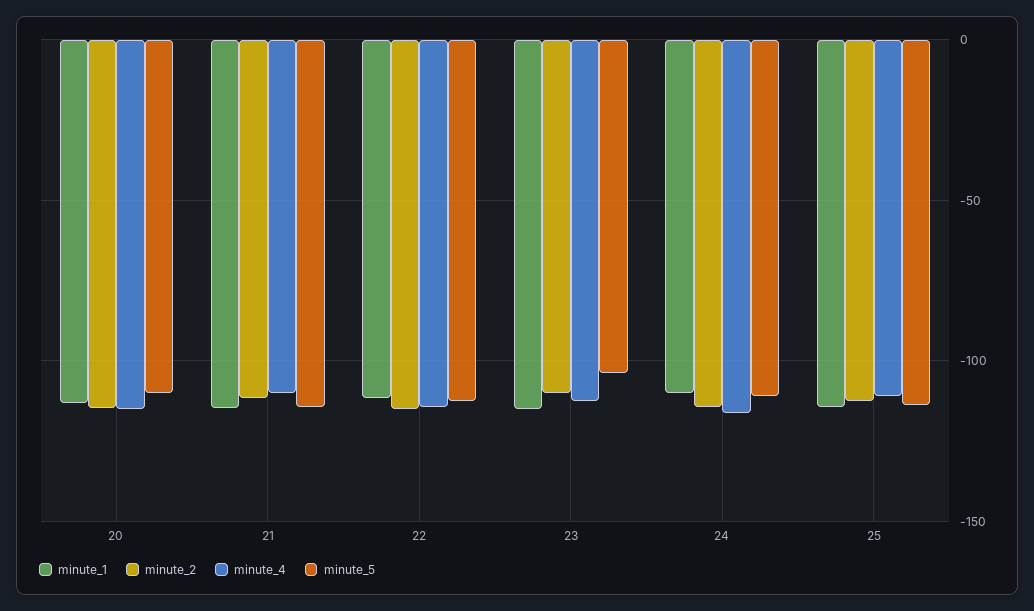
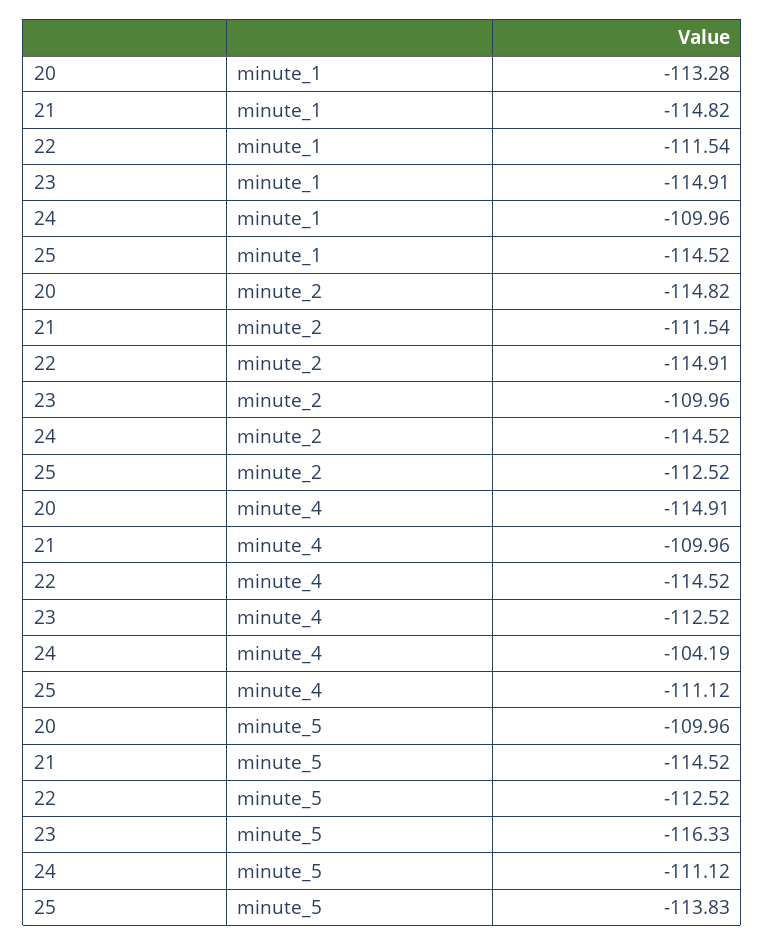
  {
    "minute_1": {
      "20": -113.28,
      "21": -114.82,
      "22": -111.54,
      "23": -114.91,
      "24": -109.96,
      "25": -114.52
    },
    "minute_2": {
      "20": -114.82,
      "21": -111.54,
      "22": -114.91,
      "23": -109.96,
      "24": -114.52,
      "25": -112.52
    },
    "minute_4": {
      "20": -114.91,
      "21": -109.96,
      "22": -114.52,
      "23": -112.52,
-     "24": -115,
+     "24": -104.19,
      "25": -111.12
    },
    "minute_5": {
      "20": -109.96,
      "21": -114.52,
      "22": -112.52,
-     "23": -105,
+     "23": -116.33,
      "24": -111.12,
      "25": -113.83
    }
  }

